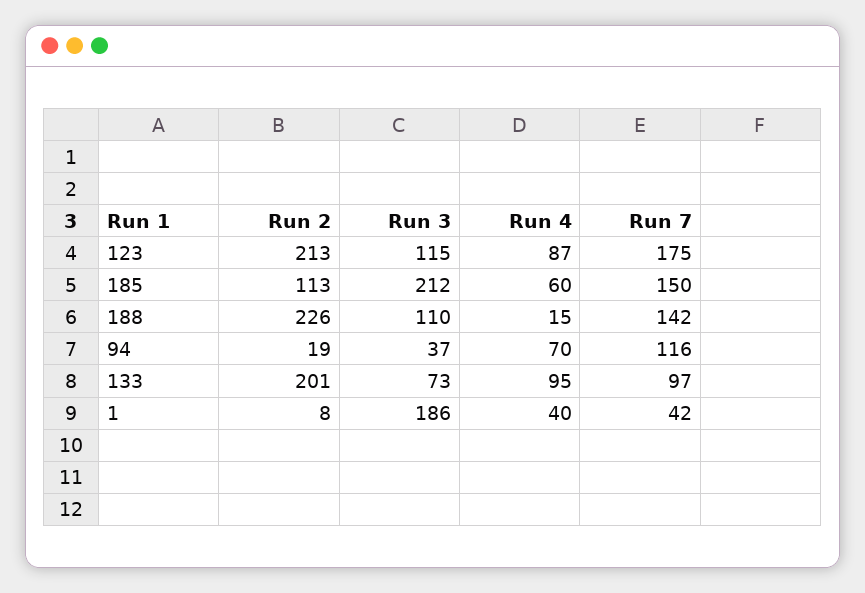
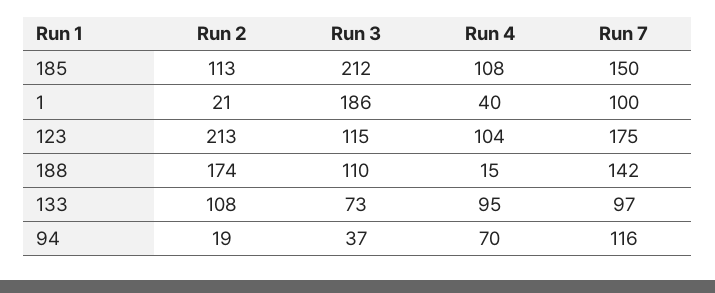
  {
    "Run 2": {
      "123": 213,
      "185": 113,
-     "188": 226,
+     "188": 174,
      "94": 19,
-     "133": 201,
+     "133": 108,
-     "1": 8
+     "1": 21
    },
    "Run 3": {
      "123": 115,
      "185": 212,
      "188": 110,
      "94": 37,
      "133": 73,
      "1": 186
    },
    "Run 4": {
-     "123": 87,
+     "123": 104,
-     "185": 60,
+     "185": 108,
      "188": 15,
      "94": 70,
      "133": 95,
      "1": 40
    },
    "Run 7": {
      "123": 175,
      "185": 150,
      "188": 142,
      "94": 116,
      "133": 97,
-     "1": 42
+     "1": 100
    }
  }

